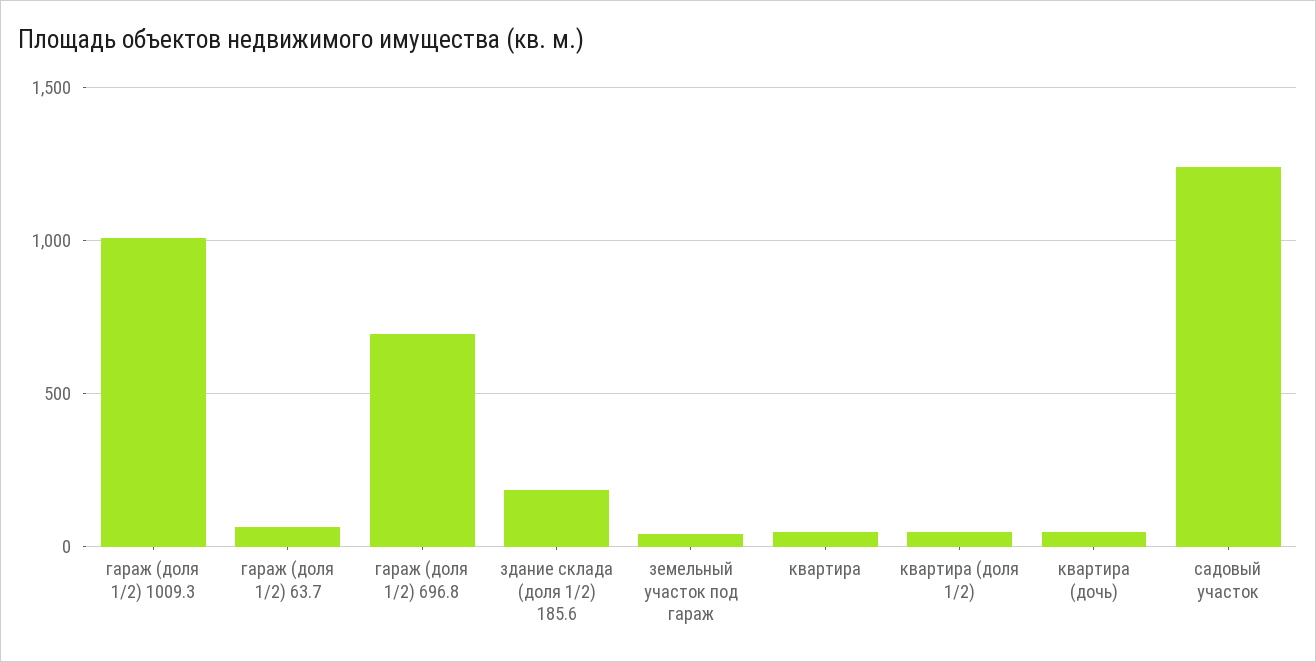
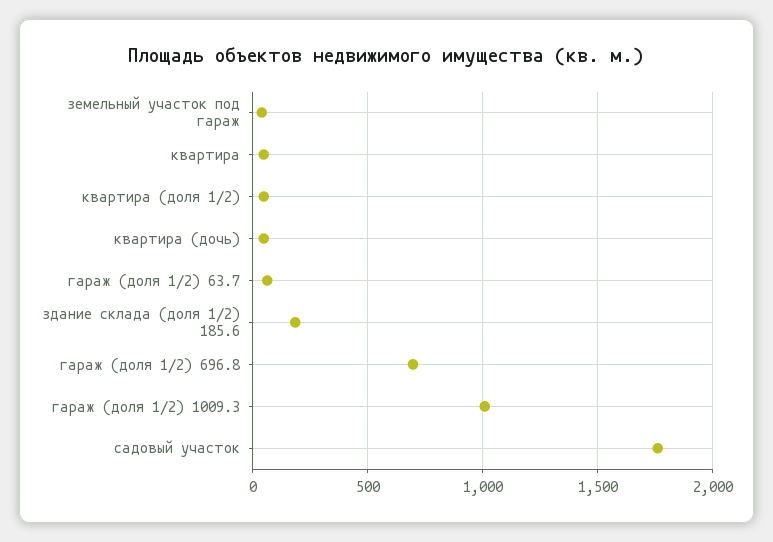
  {
    "гараж (доля 1/2) 1009.3": 1000,
    "гараж (доля 1/2) 63.7": 50,
    "гараж (доля 1/2) 696.8": 700,
    "здание склада (доля 1/2) 185.6": 200,
    "земельный участок под гараж": 50,
    "квартира": 50,
    "квартира (доля 1/2)": 50,
    "квартира (дочь)": 50,
-   "садовый участок": 1250
+   "садовый участок": 1750
  }

